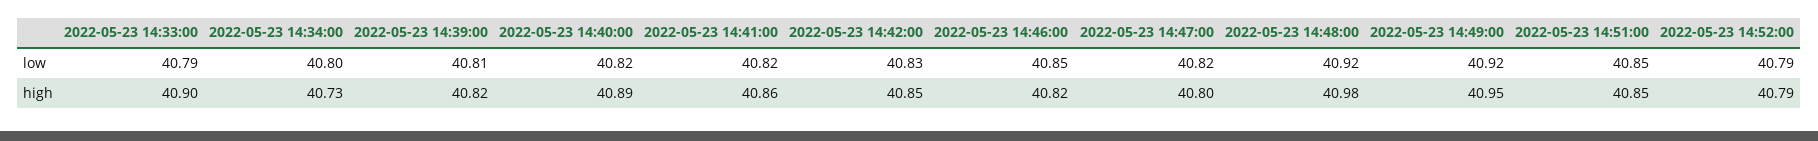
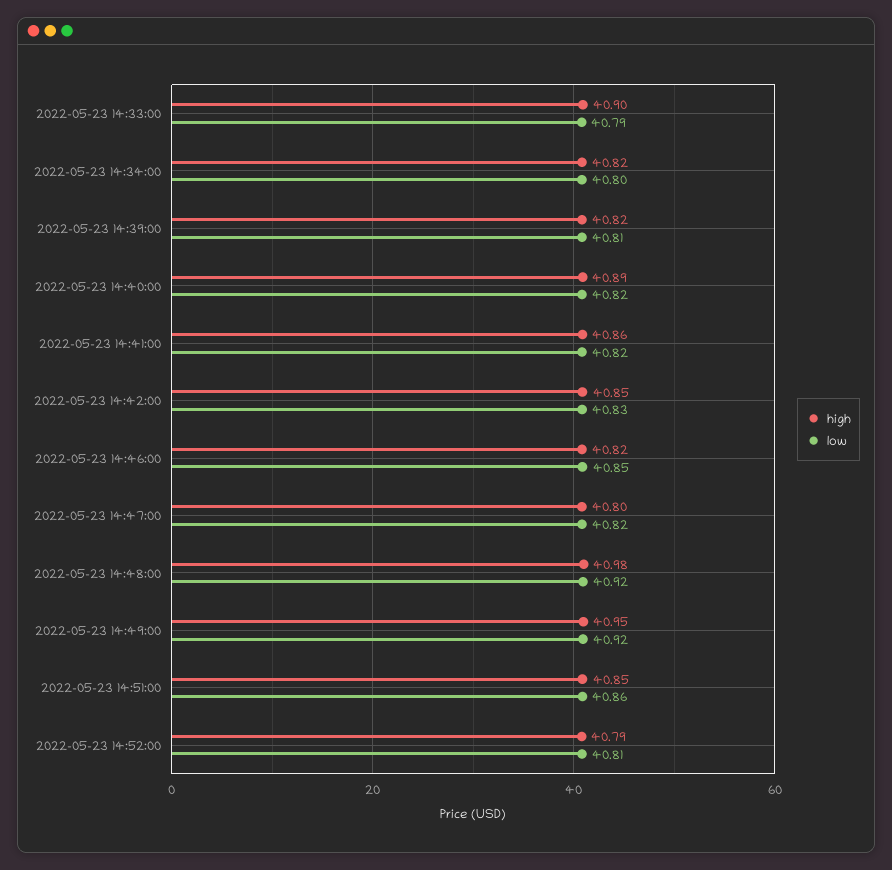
  {
    "low": {
      "2022-05-23 14:33:00": 40.79,
      "2022-05-23 14:34:00": 40.8,
      "2022-05-23 14:39:00": 40.81,
      "2022-05-23 14:40:00": 40.82,
      "2022-05-23 14:41:00": 40.82,
      "2022-05-23 14:42:00": 40.83,
      "2022-05-23 14:46:00": 40.85,
      "2022-05-23 14:47:00": 40.82,
      "2022-05-23 14:48:00": 40.92,
      "2022-05-23 14:49:00": 40.92,
-     "2022-05-23 14:51:00": 40.85,
+     "2022-05-23 14:51:00": 40.86,
-     "2022-05-23 14:52:00": 40.79
+     "2022-05-23 14:52:00": 40.81
    },
    "high": {
      "2022-05-23 14:33:00": 40.9,
-     "2022-05-23 14:34:00": 40.73,
+     "2022-05-23 14:34:00": 40.82,
      "2022-05-23 14:39:00": 40.82,
      "2022-05-23 14:40:00": 40.89,
      "2022-05-23 14:41:00": 40.86,
      "2022-05-23 14:42:00": 40.85,
      "2022-05-23 14:46:00": 40.82,
      "2022-05-23 14:47:00": 40.8,
      "2022-05-23 14:48:00": 40.98,
      "2022-05-23 14:49:00": 40.95,
      "2022-05-23 14:51:00": 40.85,
      "2022-05-23 14:52:00": 40.79
    }
  }

